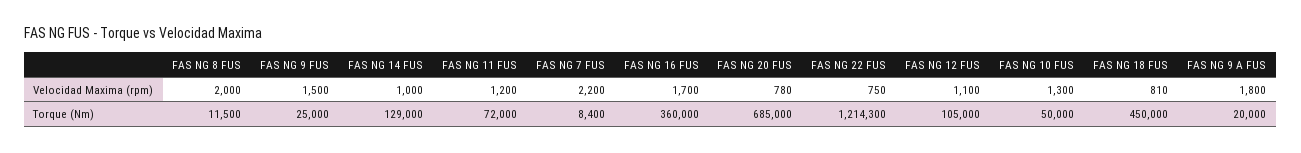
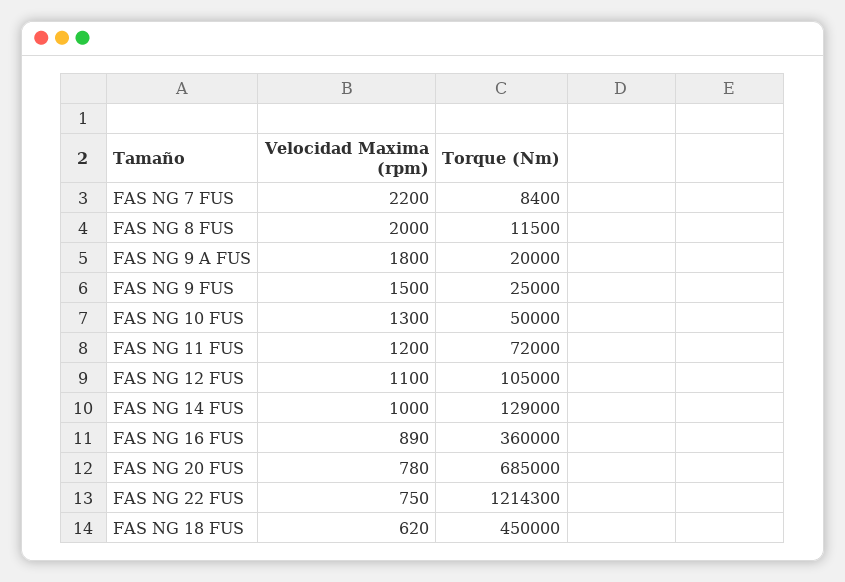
  {
    "FAS NG 8 FUS": {
      "Velocidad Maxima (rpm)": 2000,
      "Torque (Nm)": 11500
    },
    "FAS NG 9 FUS": {
      "Velocidad Maxima (rpm)": 1500,
      "Torque (Nm)": 25000
    },
    "FAS NG 14 FUS": {
      "Velocidad Maxima (rpm)": 1000,
      "Torque (Nm)": 129000
    },
    "FAS NG 11 FUS": {
      "Velocidad Maxima (rpm)": 1200,
      "Torque (Nm)": 72000
    },
    "FAS NG 7 FUS": {
      "Velocidad Maxima (rpm)": 2200,
      "Torque (Nm)": 8400
    },
    "FAS NG 16 FUS": {
-     "Velocidad Maxima (rpm)": 1700,
+     "Velocidad Maxima (rpm)": 890,
      "Torque (Nm)": 360000
    },
    "FAS NG 20 FUS": {
      "Velocidad Maxima (rpm)": 780,
      "Torque (Nm)": 685000
    },
    "FAS NG 22 FUS": {
      "Velocidad Maxima (rpm)": 750,
      "Torque (Nm)": 1214300
    },
    "FAS NG 12 FUS": {
      "Velocidad Maxima (rpm)": 1100,
      "Torque (Nm)": 105000
    },
    "FAS NG 10 FUS": {
      "Velocidad Maxima (rpm)": 1300,
      "Torque (Nm)": 50000
    },
    "FAS NG 18 FUS": {
-     "Velocidad Maxima (rpm)": 810,
+     "Velocidad Maxima (rpm)": 620,
      "Torque (Nm)": 450000
    },
    "FAS NG 9 A FUS": {
      "Velocidad Maxima (rpm)": 1800,
      "Torque (Nm)": 20000
    }
  }

